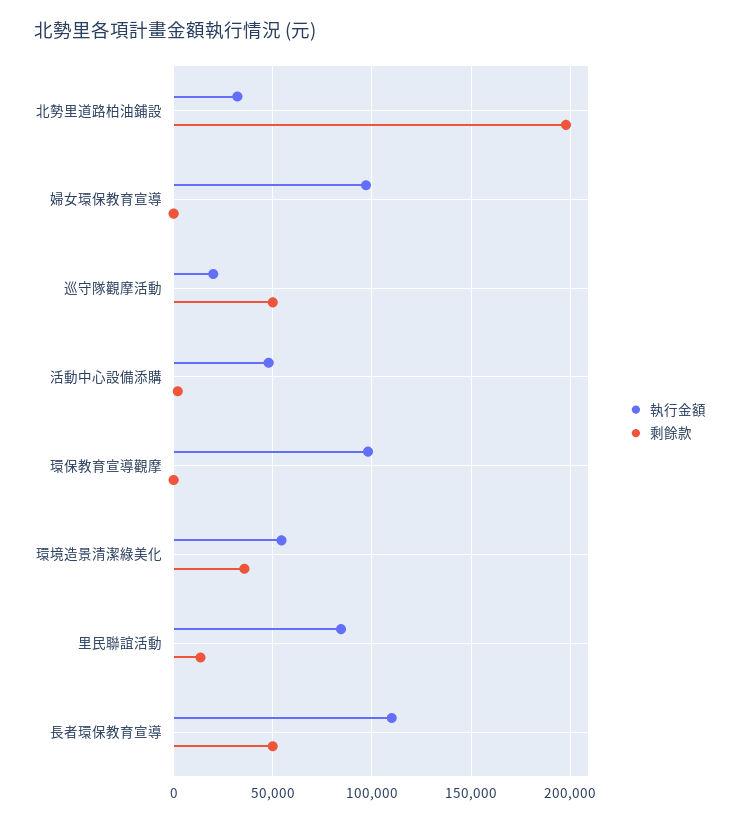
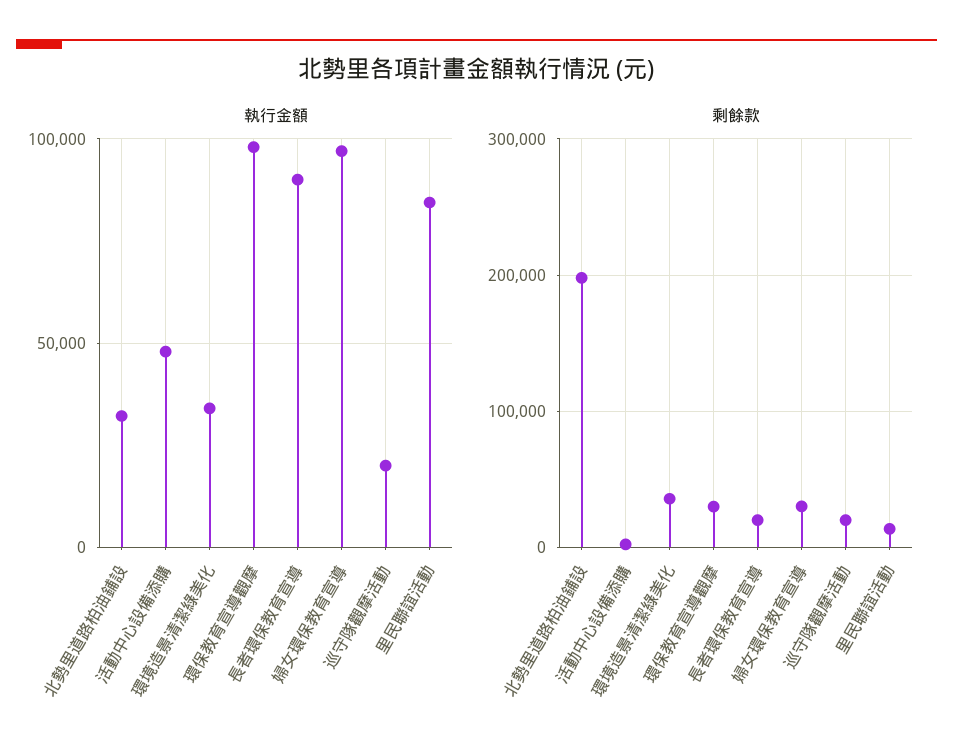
  {
    "執行金額": {
      "北勢里道路柏油鋪設": 30000,
      "婦女環保教育宣導": 95000,
      "巡守隊觀摩活動": 20000,
      "活動中心設備添購": 50000,
      "環保教育宣導觀摩": 100000,
-     "環境造景清潔綠美化": 55000,
+     "環境造景清潔綠美化": 35000,
      "里民聯誼活動": 85000,
-     "長者環保教育宣導": 110000
+     "長者環保教育宣導": 90000
    },
    "剩餘款": {
      "北勢里道路柏油鋪設": 200000,
-     "婦女環保教育宣導": 0,
+     "婦女環保教育宣導": 30000,
-     "巡守隊觀摩活動": 50000,
+     "巡守隊觀摩活動": 20000,
      "活動中心設備添購": 0,
-     "環保教育宣導觀摩": 0,
+     "環保教育宣導觀摩": 30000,
      "環境造景清潔綠美化": 35000,
      "里民聯誼活動": 15000,
-     "長者環保教育宣導": 50000
+     "長者環保教育宣導": 20000
    }
  }

